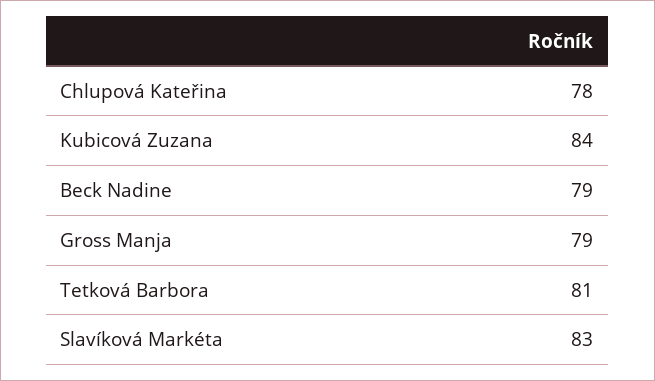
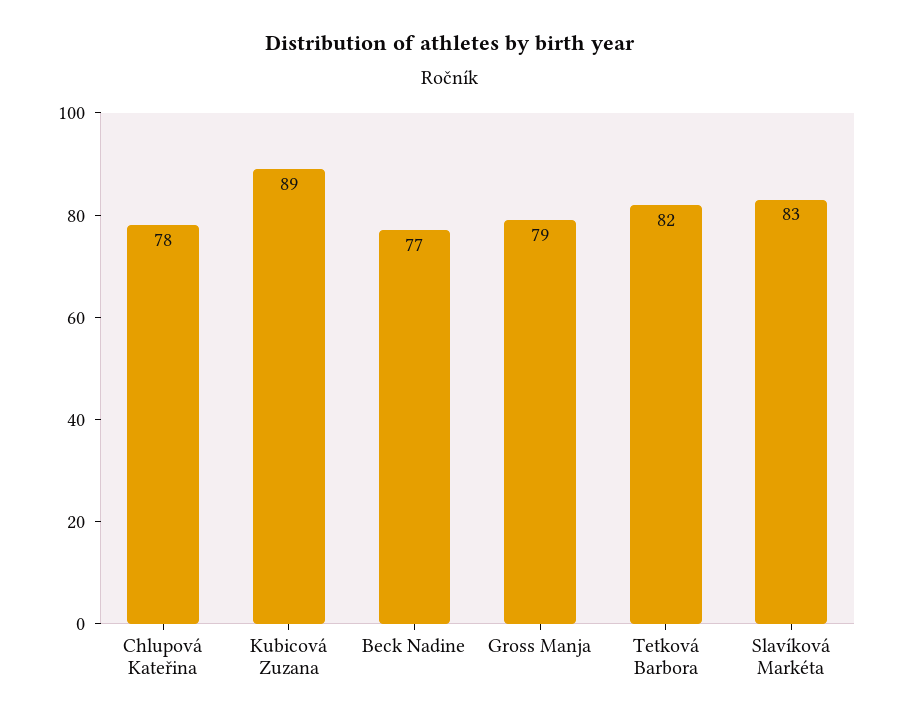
  {
    "Chlupová Kateřina": 78,
-   "Kubicová Zuzana": 84,
+   "Kubicová Zuzana": 89,
-   "Beck Nadine": 79,
+   "Beck Nadine": 77,
    "Gross Manja": 79,
-   "Tetková Barbora": 81,
+   "Tetková Barbora": 82,
    "Slavíková Markéta": 83
  }

